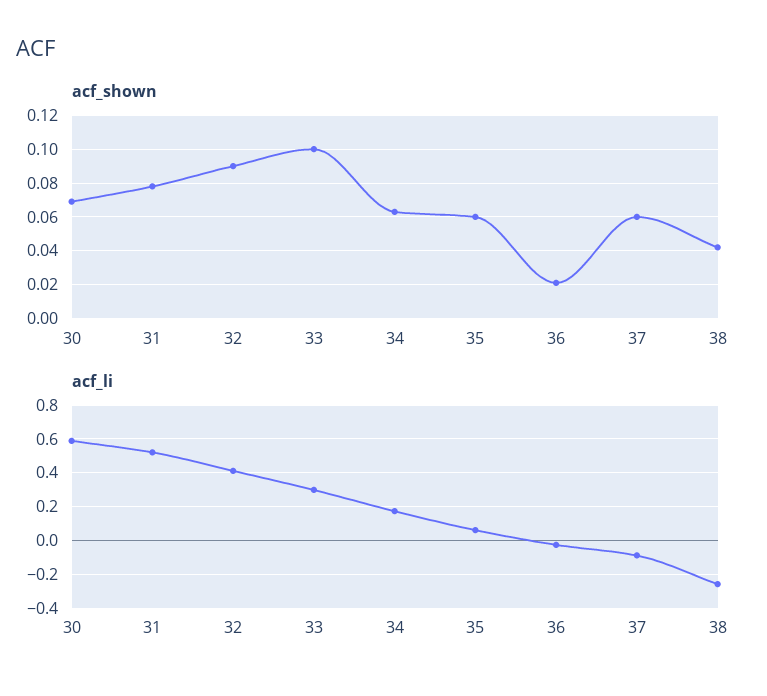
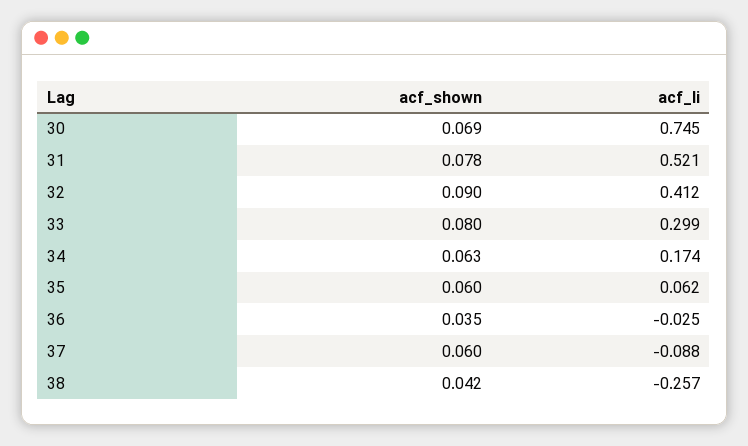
  {
    "acf_shown": {
      "30": 0.069,
      "31": 0.078,
      "32": 0.09,
-     "33": 0.1,
+     "33": 0.08,
      "34": 0.063,
      "35": 0.06,
-     "36": 0.02,
+     "36": 0.035,
      "37": 0.06,
      "38": 0.042
    },
    "acf_li": {
-     "30": 0.6,
+     "30": 0.745,
      "31": 0.521,
      "32": 0.412,
      "33": 0.299,
      "34": 0.174,
      "35": 0.062,
      "36": -0.025,
      "37": -0.088,
      "38": -0.257
    }
  }

